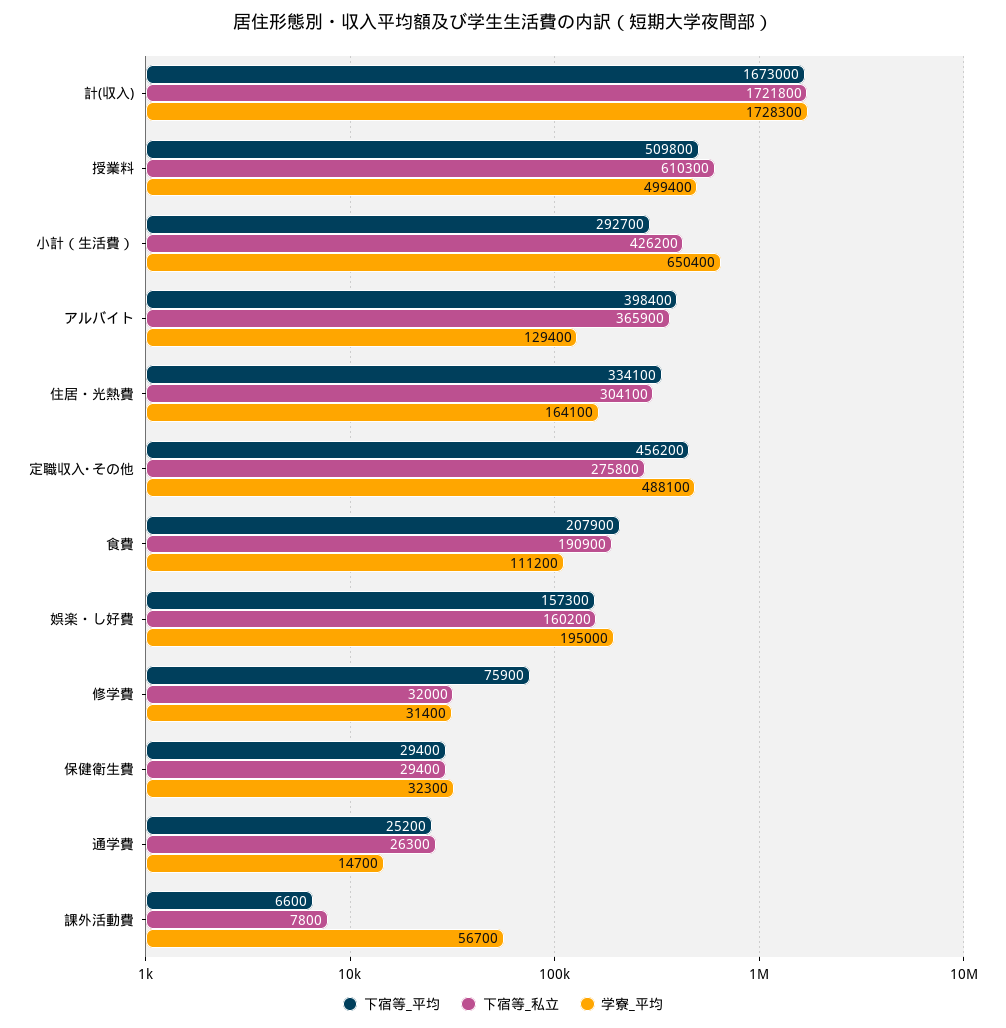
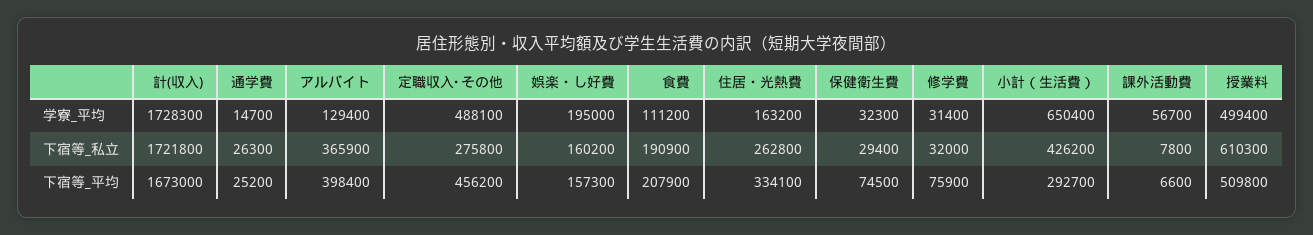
  {
    "下宿等_平均": {
      "計(収入)": 1673000,
      "授業料": 509800,
      "小計（生活費）": 292700,
      "アルバイト": 398400,
      "住居・光熱費": 334100,
      "定職収入･その他": 456200,
      "食費": 207900,
      "娯楽・し好費": 157300,
      "修学費": 75900,
-     "保健衛生費": 29400,
+     "保健衛生費": 74500,
      "通学費": 25200,
      "課外活動費": 6600
    },
    "下宿等_私立": {
      "計(収入)": 1721800,
      "授業料": 610300,
      "小計（生活費）": 426200,
      "アルバイト": 365900,
-     "住居・光熱費": 304100,
+     "住居・光熱費": 262800,
      "定職収入･その他": 275800,
      "食費": 190900,
      "娯楽・し好費": 160200,
      "修学費": 32000,
      "保健衛生費": 29400,
      "通学費": 26300,
      "課外活動費": 7800
    },
    "学寮_平均": {
      "計(収入)": 1728300,
      "授業料": 499400,
      "小計（生活費）": 650400,
      "アルバイト": 129400,
-     "住居・光熱費": 164100,
+     "住居・光熱費": 163200,
      "定職収入･その他": 488100,
      "食費": 111200,
      "娯楽・し好費": 195000,
      "修学費": 31400,
      "保健衛生費": 32300,
      "通学費": 14700,
      "課外活動費": 56700
    }
  }

